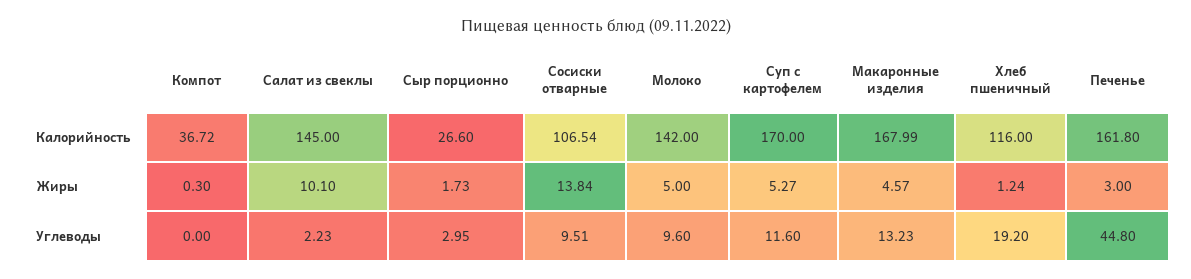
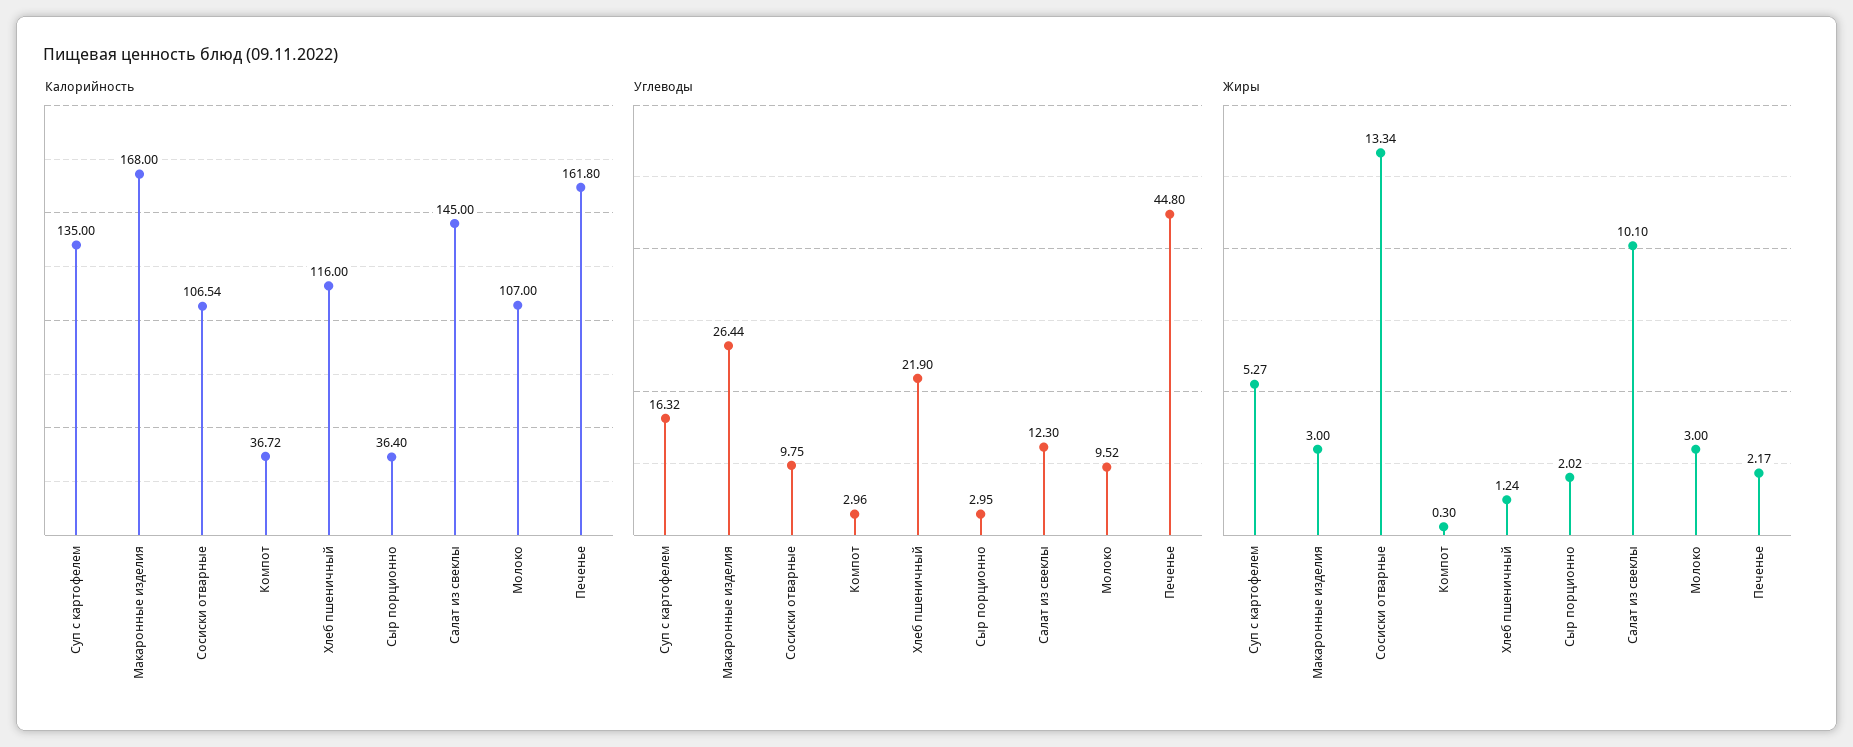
  {
    "Калорийность": {
      "Компот": 36.72,
      "Салат из свеклы": 145,
-     "Сыр порционно": 26.6,
+     "Сыр порционно": 36.4,
      "Сосиски отварные": 106.54,
-     "Молоко": 142,
+     "Молоко": 107,
-     "Суп с картофелем": 170,
+     "Суп с картофелем": 135,
-     "Макаронные изделия": 167.99,
+     "Макаронные изделия": 168,
      "Хлеб пшеничный": 116,
      "Печенье": 161.8
    },
    "Жиры": {
      "Компот": 0.3,
      "Салат из свеклы": 10.1,
-     "Сыр порционно": 1.73,
+     "Сыр порционно": 2.02,
-     "Сосиски отварные": 13.84,
+     "Сосиски отварные": 13.34,
-     "Молоко": 5,
+     "Молоко": 3,
      "Суп с картофелем": 5.27,
-     "Макаронные изделия": 4.57,
+     "Макаронные изделия": 3,
      "Хлеб пшеничный": 1.24,
-     "Печенье": 3
+     "Печенье": 2.17
    },
    "Углеводы": {
-     "Компот": 0,
+     "Компот": 2.96,
-     "Салат из свеклы": 2.23,
+     "Салат из свеклы": 12.3,
      "Сыр порционно": 2.95,
-     "Сосиски отварные": 9.51,
+     "Сосиски отварные": 9.75,
-     "Молоко": 9.6,
+     "Молоко": 9.52,
-     "Суп с картофелем": 11.6,
+     "Суп с картофелем": 16.32,
-     "Макаронные изделия": 13.23,
+     "Макаронные изделия": 26.44,
-     "Хлеб пшеничный": 19.2,
+     "Хлеб пшеничный": 21.9,
      "Печенье": 44.8
    }
  }

